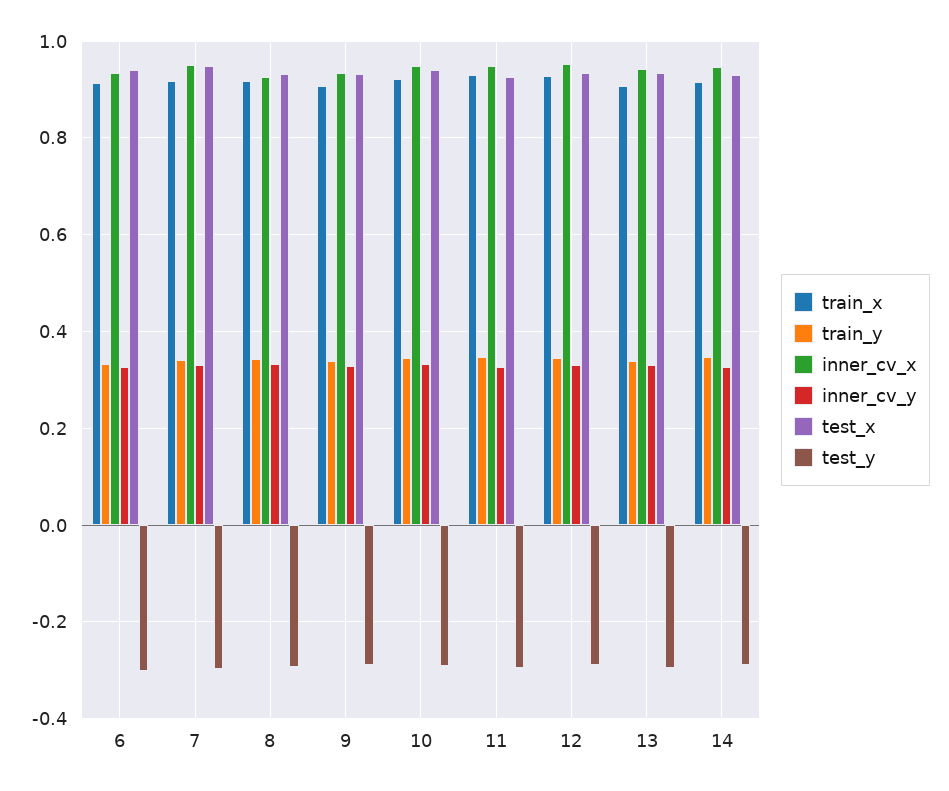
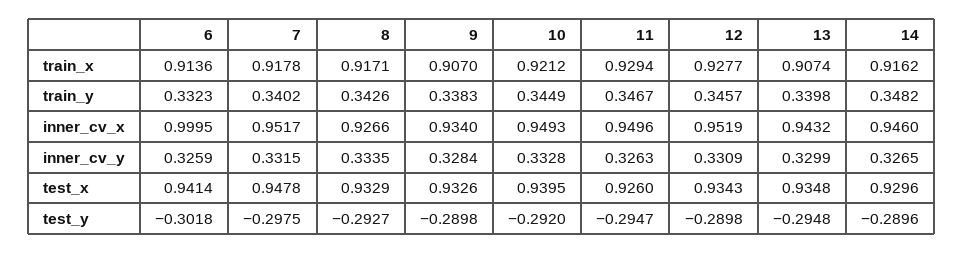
  {
    "train_x": {
      "6": 0.9136,
      "7": 0.9178,
      "8": 0.9171,
      "9": 0.907,
      "10": 0.9212,
      "11": 0.9294,
      "12": 0.9277,
      "13": 0.9074,
      "14": 0.9162
    },
    "train_y": {
      "6": 0.3323,
      "7": 0.3402,
      "8": 0.3426,
      "9": 0.3383,
      "10": 0.3449,
      "11": 0.3467,
      "12": 0.3457,
      "13": 0.3398,
      "14": 0.3482
    },
    "inner_cv_x": {
-     "6": 0.94,
+     "6": 0.9995,
      "7": 0.9517,
      "8": 0.9266,
      "9": 0.934,
      "10": 0.9493,
      "11": 0.9496,
      "12": 0.9519,
      "13": 0.9432,
      "14": 0.946
    },
    "inner_cv_y": {
      "6": 0.3259,
      "7": 0.3315,
      "8": 0.3335,
      "9": 0.3284,
      "10": 0.3328,
      "11": 0.3263,
      "12": 0.3309,
      "13": 0.3299,
      "14": 0.3265
    },
    "test_x": {
      "6": 0.9414,
      "7": 0.9478,
      "8": 0.9329,
      "9": 0.9326,
      "10": 0.9395,
      "11": 0.926,
      "12": 0.9343,
      "13": 0.9348,
      "14": 0.9296
    },
    "test_y": {
      "6": -0.3018,
      "7": -0.2975,
      "8": -0.2927,
      "9": -0.2898,
      "10": -0.292,
      "11": -0.2947,
      "12": -0.2898,
      "13": -0.2948,
      "14": -0.2896
    }
  }

